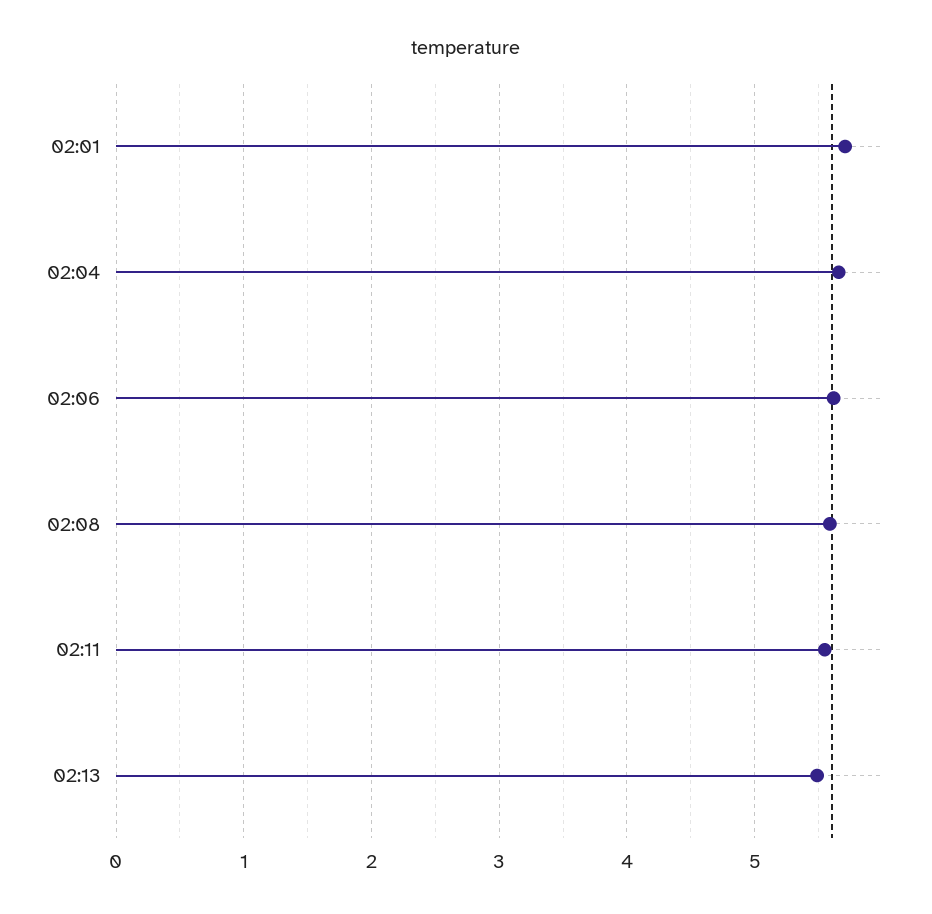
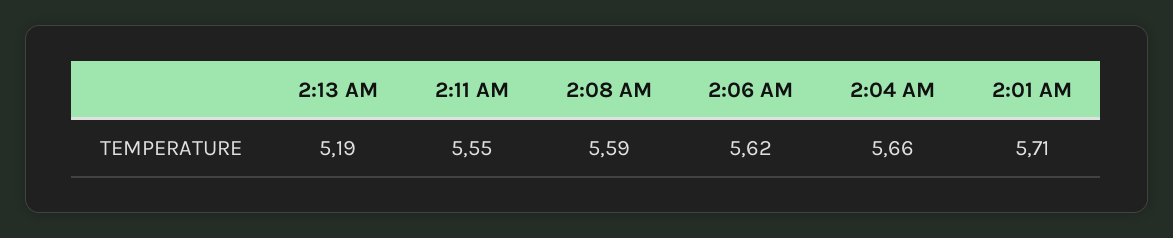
  {
    "02:01": 5.71,
    "02:04": 5.66,
    "02:06": 5.62,
    "02:08": 5.59,
    "02:11": 5.55,
-   "02:13": 5.5
+   "02:13": 5.19
  }

